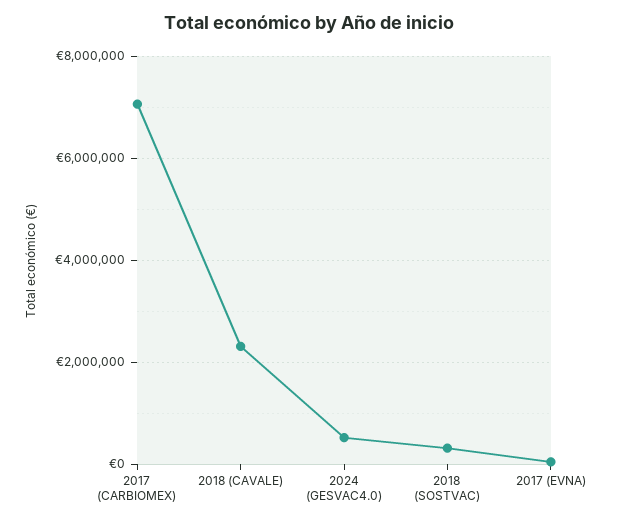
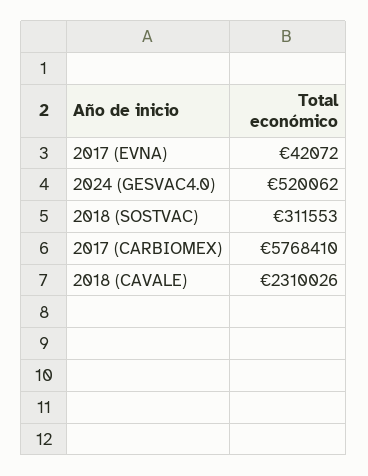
  {
-   "2017 (CARBIOMEX)": 7000000,
+   "2017 (CARBIOMEX)": 5768410,
    "2018 (CAVALE)": 2310026,
    "2024 (GESVAC4.0)": 520062,
    "2018 (SOSTVAC)": 311553,
    "2017 (EVNA)": 42072
  }

